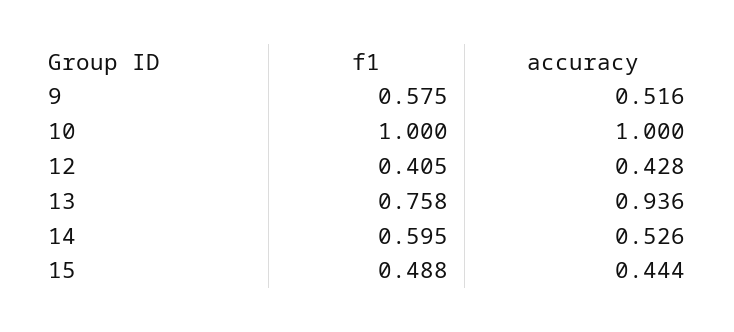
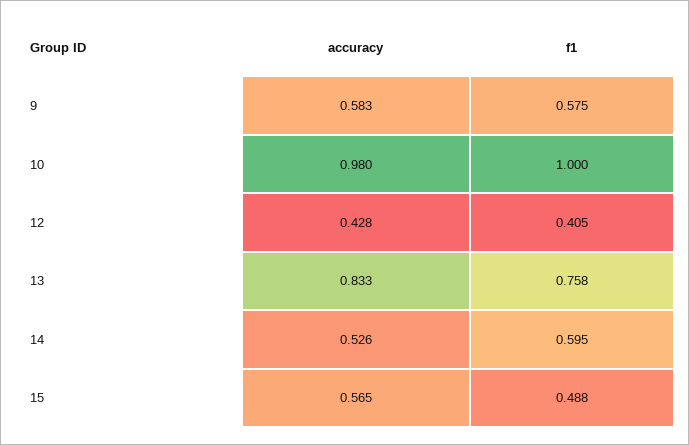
  {
    "f1": {
      "9": 0.575,
      "10": 1,
      "12": 0.405,
      "13": 0.758,
      "14": 0.595,
      "15": 0.488
    },
    "accuracy": {
-     "9": 0.516,
+     "9": 0.583,
-     "10": 1,
+     "10": 0.98,
      "12": 0.428,
-     "13": 0.936,
+     "13": 0.833,
      "14": 0.526,
-     "15": 0.444
+     "15": 0.565
    }
  }

